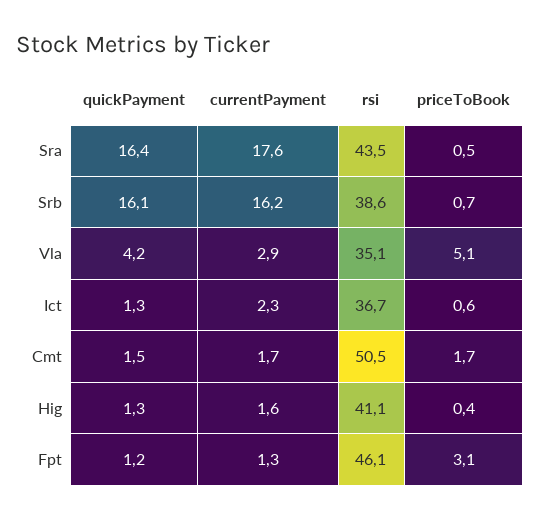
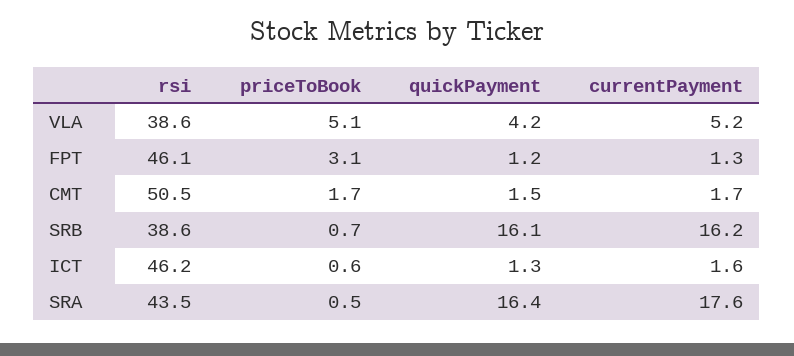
  {
    "quickPayment": {
      "Sra": 16.4,
      "Srb": 16.1,
      "Vla": 4.2,
      "Ict": 1.3,
      "Cmt": 1.5,
-     "Hig": 1.3,
      "Fpt": 1.2
    },
    "currentPayment": {
      "Sra": 17.6,
      "Srb": 16.2,
-     "Vla": 2.9,
+     "Vla": 5.2,
-     "Ict": 2.3,
+     "Ict": 1.6,
      "Cmt": 1.7,
-     "Hig": 1.6,
      "Fpt": 1.3
    },
    "rsi": {
      "Sra": 43.5,
      "Srb": 38.6,
-     "Vla": 35.1,
+     "Vla": 38.6,
-     "Ict": 36.7,
+     "Ict": 46.2,
      "Cmt": 50.5,
-     "Hig": 41.1,
      "Fpt": 46.1
    },
    "priceToBook": {
      "Sra": 0.5,
      "Srb": 0.7,
      "Vla": 5.1,
      "Ict": 0.6,
      "Cmt": 1.7,
-     "Hig": 0.4,
      "Fpt": 3.1
    }
  }

